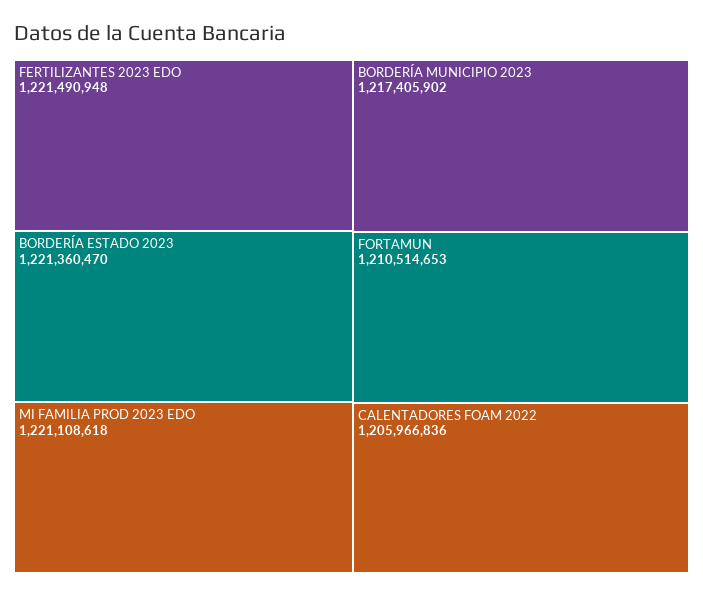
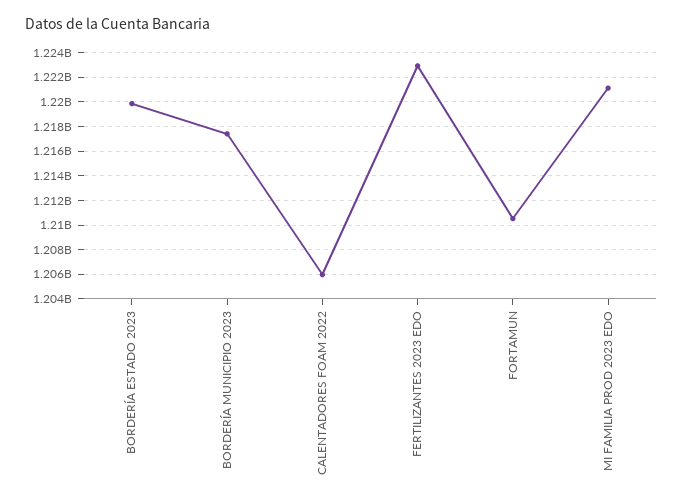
  {
-   "FERTILIZANTES 2023 EDO": 1221490948,
+   "FERTILIZANTES 2023 EDO": 1223000000,
-   "BORDERÍA ESTADO 2023": 1221360470,
+   "BORDERÍA ESTADO 2023": 1220000000,
    "MI FAMILIA PROD 2023 EDO": 1221108618,
    "BORDERÍA MUNICIPIO 2023": 1217405902,
    "FORTAMUN": 1210514653,
    "CALENTADORES FOAM 2022": 1205966836
  }

